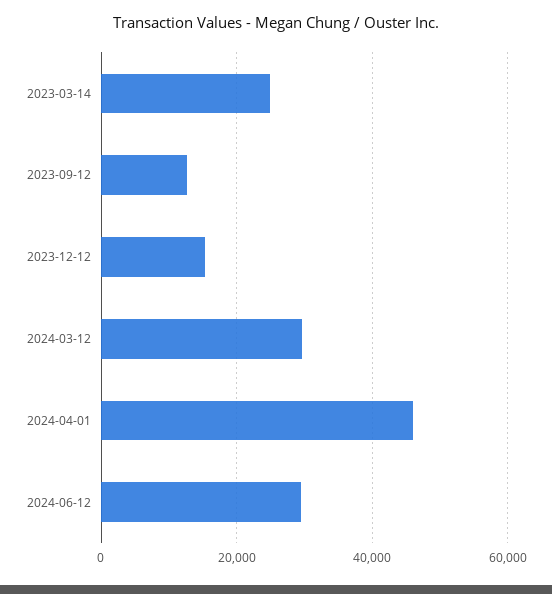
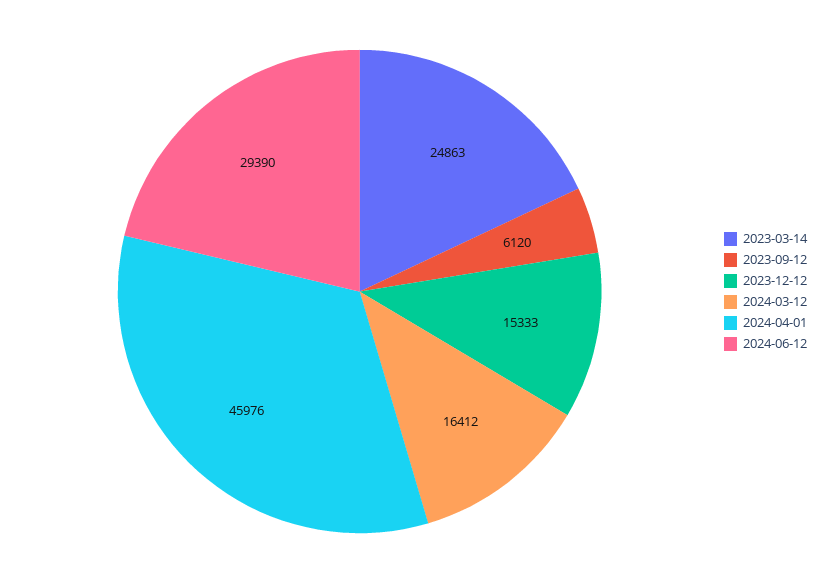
  {
    "2023-03-14": 24863,
-   "2023-09-12": 12000,
+   "2023-09-12": 6120,
    "2023-12-12": 15333,
-   "2024-03-12": 30000,
+   "2024-03-12": 16412,
    "2024-04-01": 45976,
    "2024-06-12": 29390
  }

